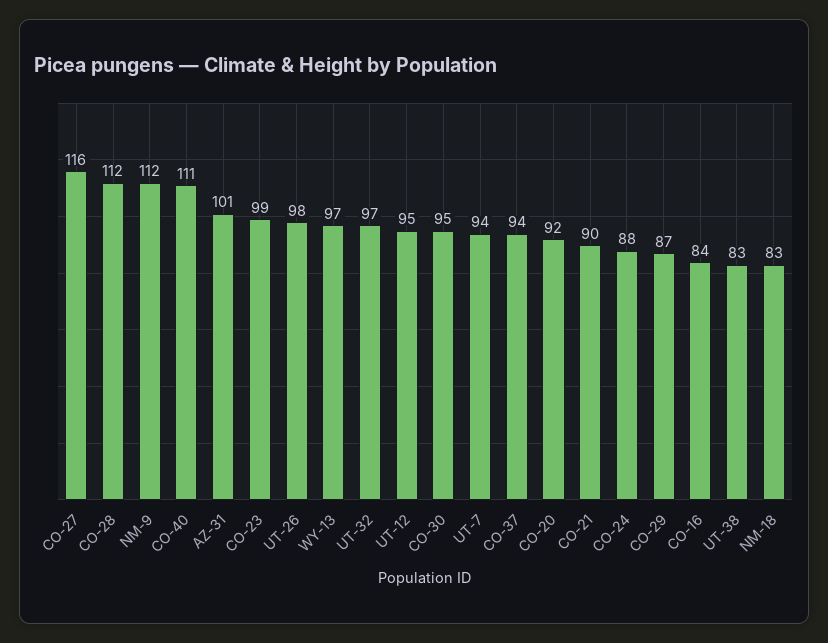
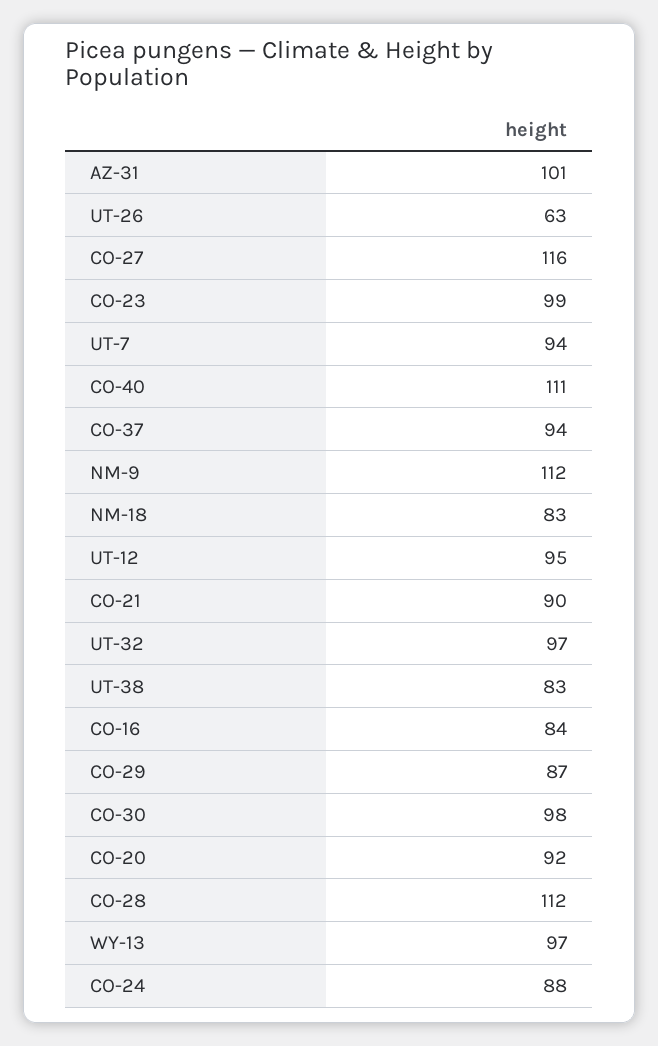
  {
    "CO-27": 116,
    "CO-28": 112,
    "NM-9": 112,
    "CO-40": 111,
    "AZ-31": 101,
    "CO-23": 99,
-   "UT-26": 98,
+   "UT-26": 63,
    "WY-13": 97,
    "UT-32": 97,
    "UT-12": 95,
-   "CO-30": 95,
+   "CO-30": 98,
    "UT-7": 94,
    "CO-37": 94,
    "CO-20": 92,
    "CO-21": 90,
    "CO-24": 88,
    "CO-29": 87,
    "CO-16": 84,
    "UT-38": 83,
    "NM-18": 83
  }

